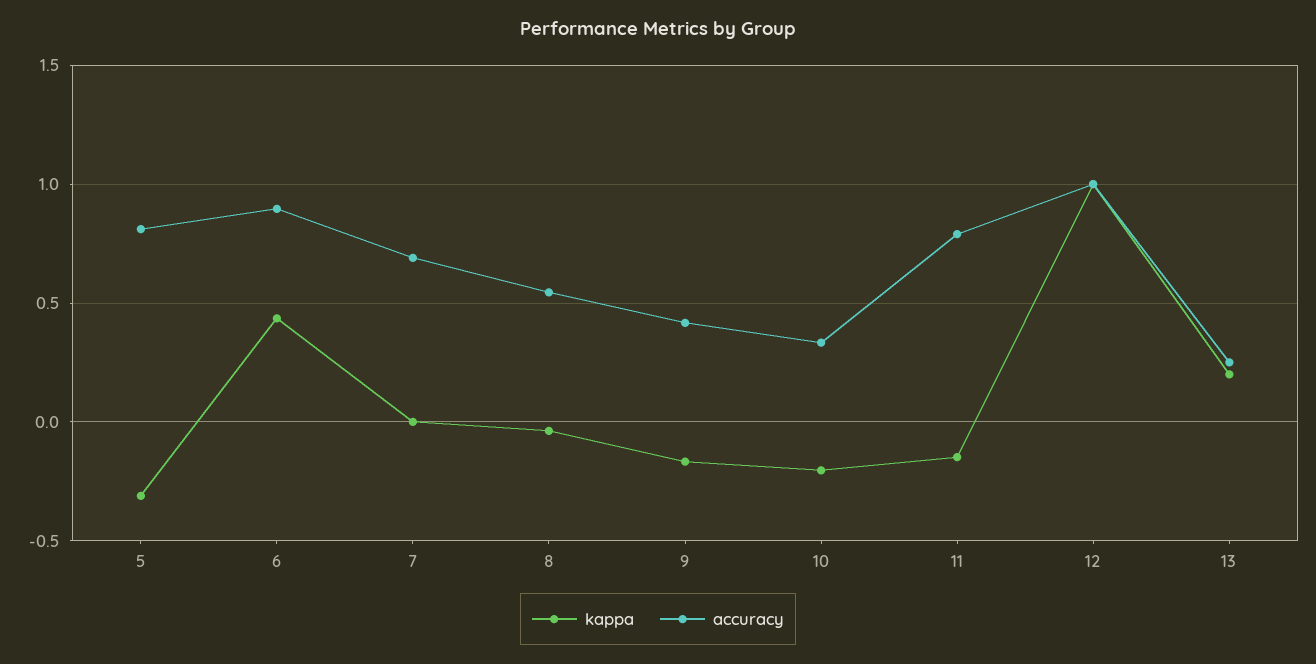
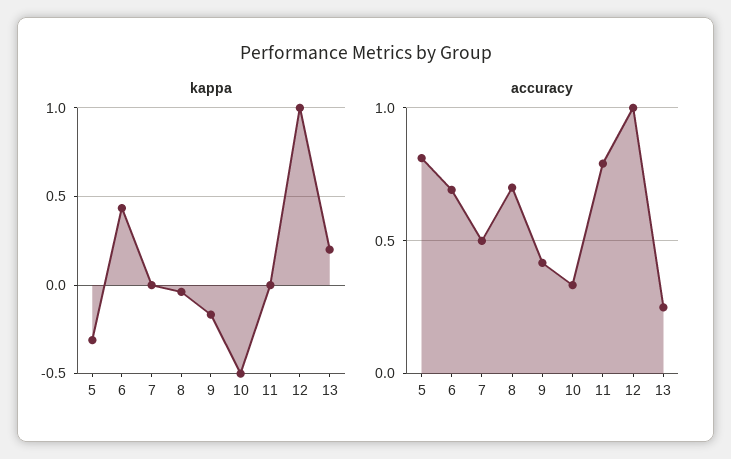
  {
    "kappa": {
      "5": -0.3,
      "6": 0.45,
      "7": 0,
      "8": -0.05,
      "9": -0.15,
-     "10": -0.2,
+     "10": -0.5,
-     "11": -0.15,
+     "11": 0,
      "12": 1,
      "13": 0.2
    },
    "accuracy": {
      "5": 0.8,
-     "6": 0.9,
+     "6": 0.7,
-     "7": 0.7,
+     "7": 0.5,
-     "8": 0.55,
+     "8": 0.7,
      "9": 0.4,
      "10": 0.35,
      "11": 0.8,
      "12": 1,
      "13": 0.25
    }
  }

